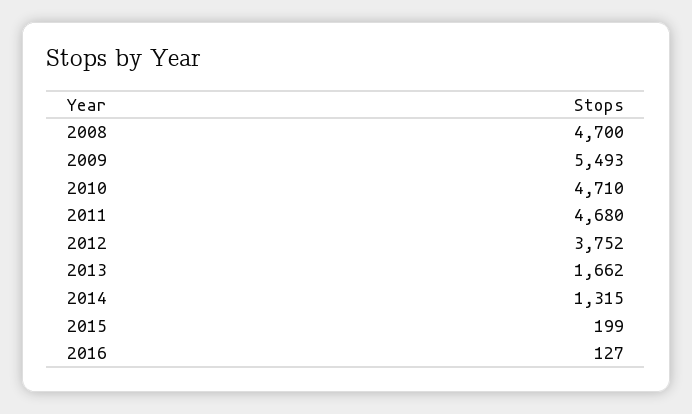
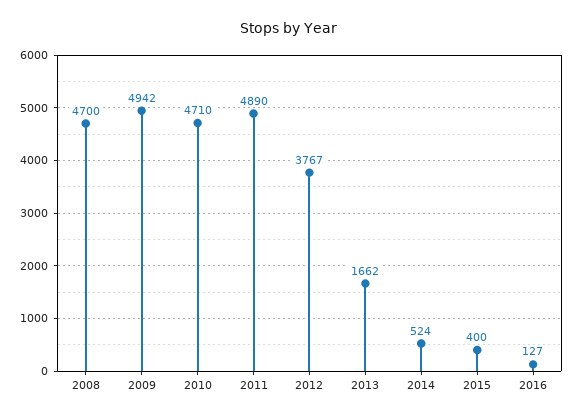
  {
    "2008": 4700,
-   "2009": 5493,
+   "2009": 4942,
    "2010": 4710,
-   "2011": 4680,
+   "2011": 4890,
-   "2012": 3752,
+   "2012": 3767,
    "2013": 1662,
-   "2014": 1315,
+   "2014": 524,
-   "2015": 199,
+   "2015": 400,
    "2016": 127
  }

